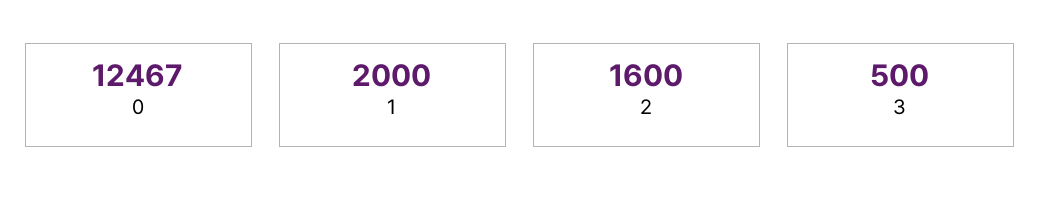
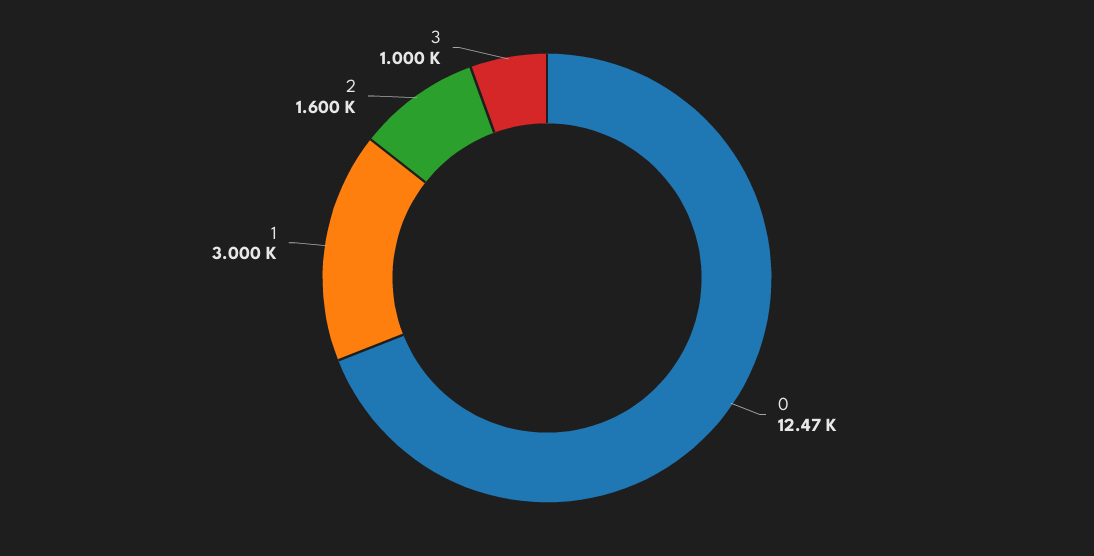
  {
    "0": 12467,
-   "1": 2000,
+   "1": 3000,
    "2": 1600,
-   "3": 500
+   "3": 1000
  }

